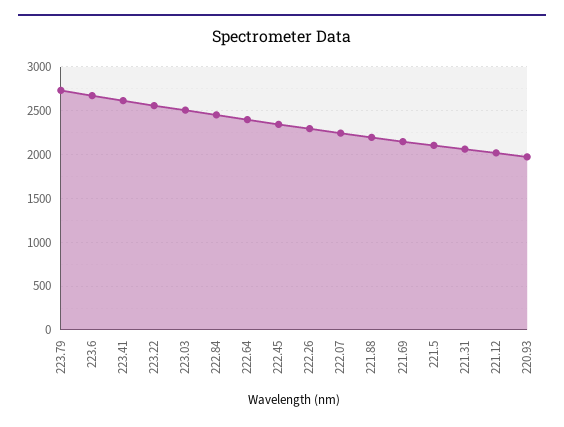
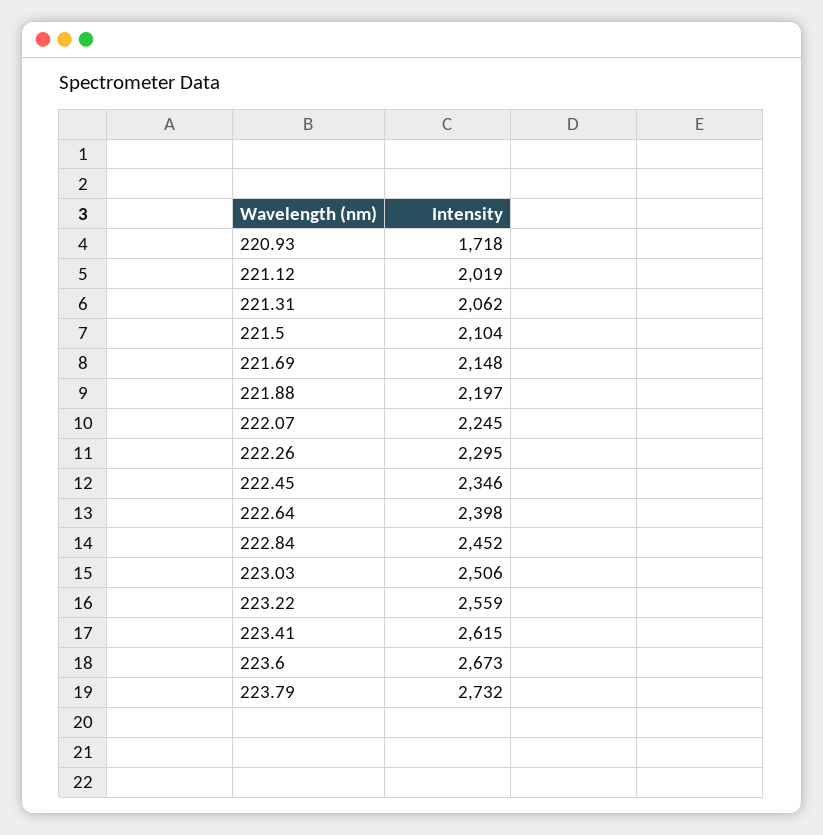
  {
    "223.79": 2732,
    "223.6": 2673,
    "223.41": 2615,
    "223.22": 2559,
    "223.03": 2506,
    "222.84": 2452,
    "222.64": 2398,
    "222.45": 2346,
    "222.26": 2295,
    "222.07": 2245,
    "221.88": 2197,
    "221.69": 2148,
    "221.5": 2104,
    "221.31": 2062,
    "221.12": 2019,
-   "220.93": 2000
+   "220.93": 1718
  }

